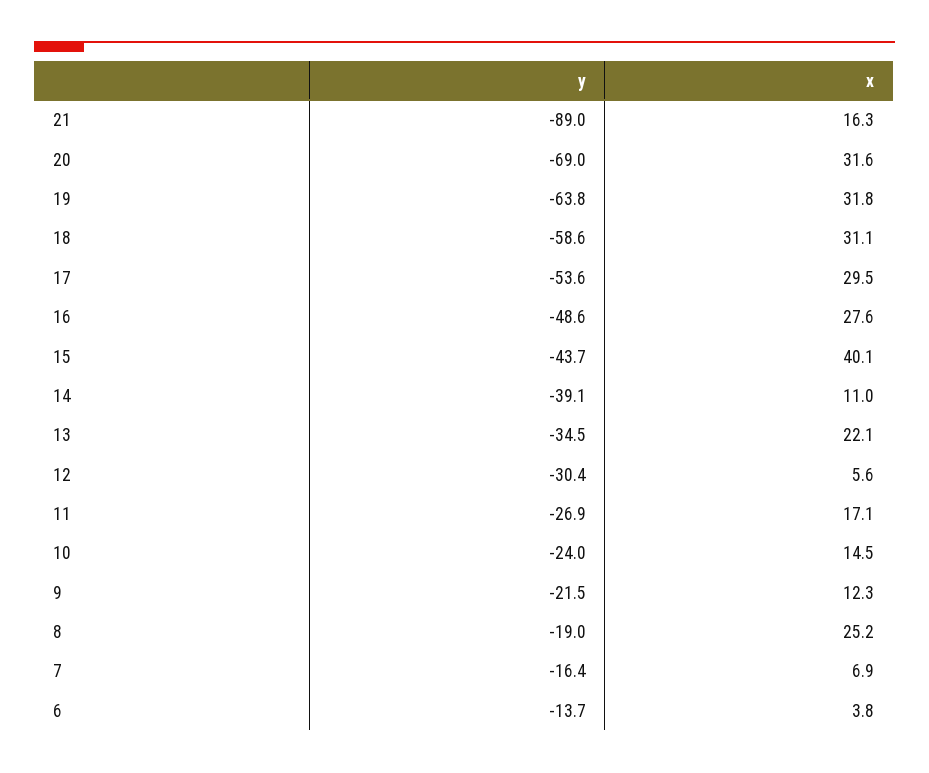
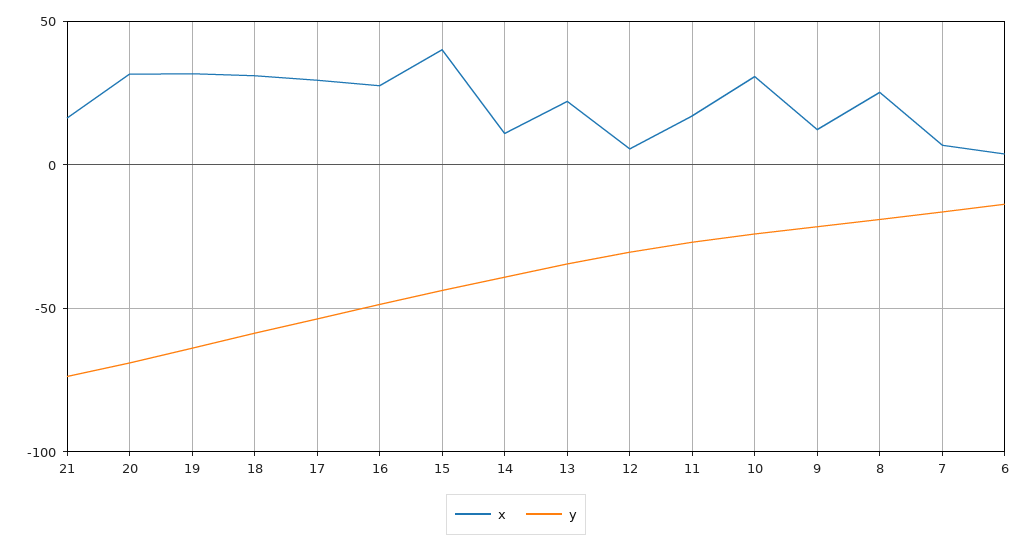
  {
    "y": {
-     "21": -89,
+     "21": -75,
      "20": -69,
      "19": -63.8,
      "18": -58.6,
      "17": -53.6,
      "16": -48.6,
      "15": -43.7,
      "14": -39.1,
      "13": -34.5,
      "12": -30.4,
      "11": -26.9,
      "10": -24,
      "9": -21.5,
      "8": -19,
      "7": -16.4,
      "6": -13.7
    },
    "x": {
      "21": 16.3,
      "20": 31.6,
      "19": 31.8,
      "18": 31.1,
      "17": 29.5,
      "16": 27.6,
      "15": 40.1,
      "14": 11,
      "13": 22.1,
      "12": 5.6,
      "11": 17.1,
-     "10": 14.5,
+     "10": 30,
      "9": 12.3,
      "8": 25.2,
      "7": 6.9,
      "6": 3.8
    }
  }

